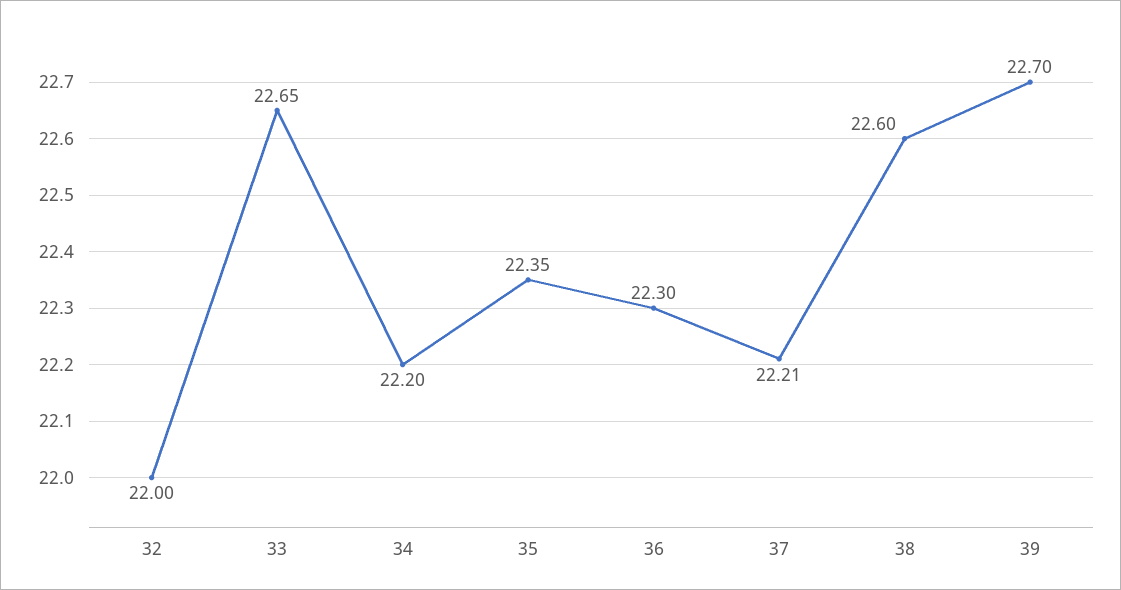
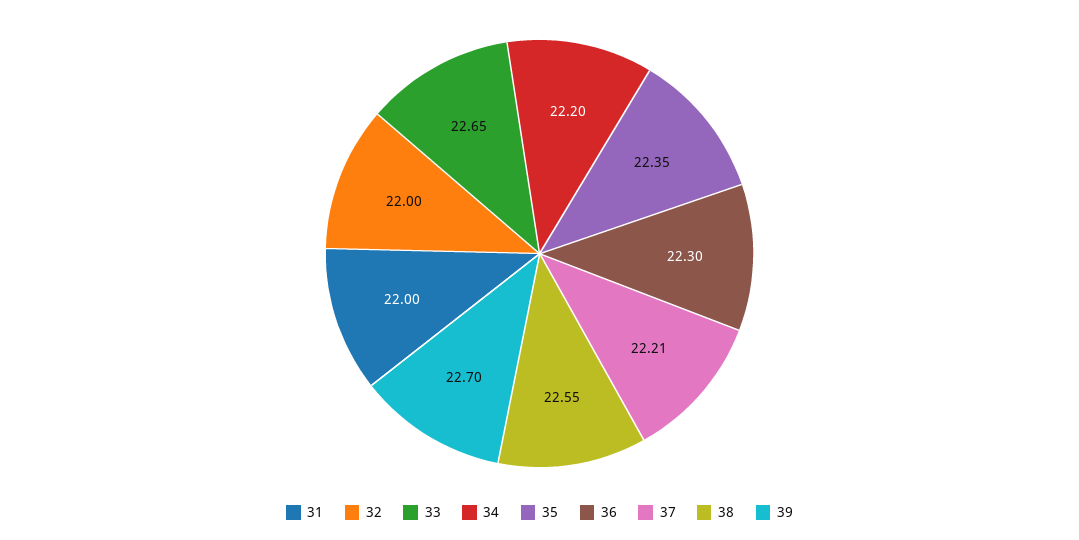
  {
    "32": 22,
    "33": 22.65,
    "34": 22.2,
    "35": 22.35,
    "36": 22.3,
    "37": 22.21,
-   "38": 22.6,
+   "38": 22.55,
-   "39": 22.7
+   "39": 22.7,
+   "31": 22
  }

